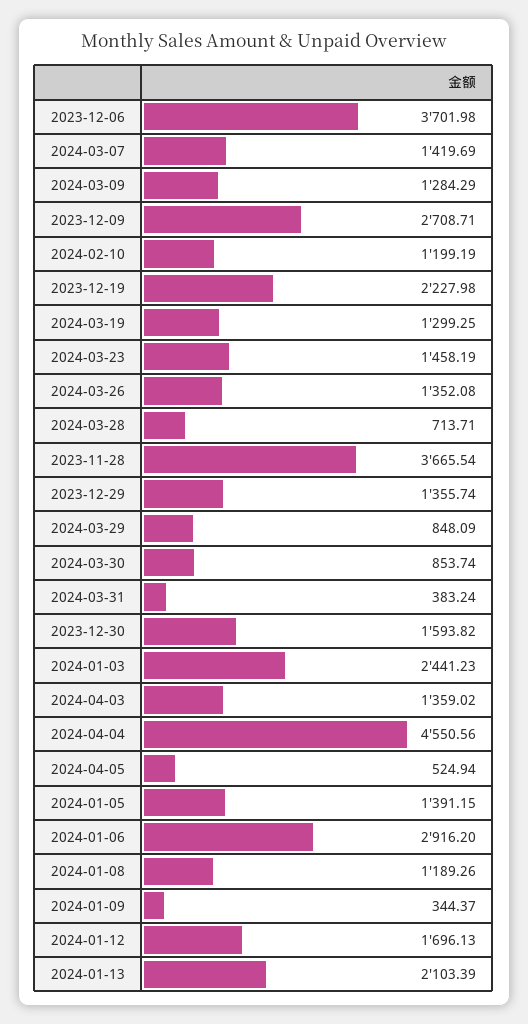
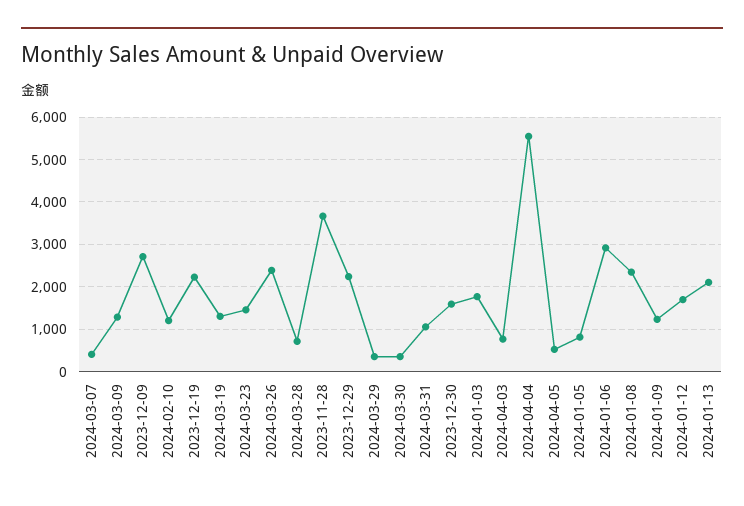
  {
-   "2023-12-06": 3701.98,
-   "2024-03-07": 1419.69,
+   "2024-03-07": 400,
    "2024-03-09": 1284.29,
    "2023-12-09": 2708.71,
    "2024-02-10": 1199.19,
    "2023-12-19": 2227.98,
    "2024-03-19": 1299.25,
    "2024-03-23": 1458.19,
-   "2024-03-26": 1352.08,
+   "2024-03-26": 2400,
    "2024-03-28": 713.71,
    "2023-11-28": 3665.54,
-   "2023-12-29": 1355.74,
+   "2023-12-29": 2200,
-   "2024-03-29": 848.09,
+   "2024-03-29": 400,
-   "2024-03-30": 853.74,
+   "2024-03-30": 400,
-   "2024-03-31": 383.24,
+   "2024-03-31": 1000,
    "2023-12-30": 1593.82,
-   "2024-01-03": 2441.23,
+   "2024-01-03": 1800,
-   "2024-04-03": 1359.02,
+   "2024-04-03": 800,
-   "2024-04-04": 4550.56,
+   "2024-04-04": 5600,
    "2024-04-05": 524.94,
-   "2024-01-05": 1391.15,
+   "2024-01-05": 800,
    "2024-01-06": 2916.2,
-   "2024-01-08": 1189.26,
+   "2024-01-08": 2400,
-   "2024-01-09": 344.37,
+   "2024-01-09": 1200,
    "2024-01-12": 1696.13,
    "2024-01-13": 2103.39
  }

